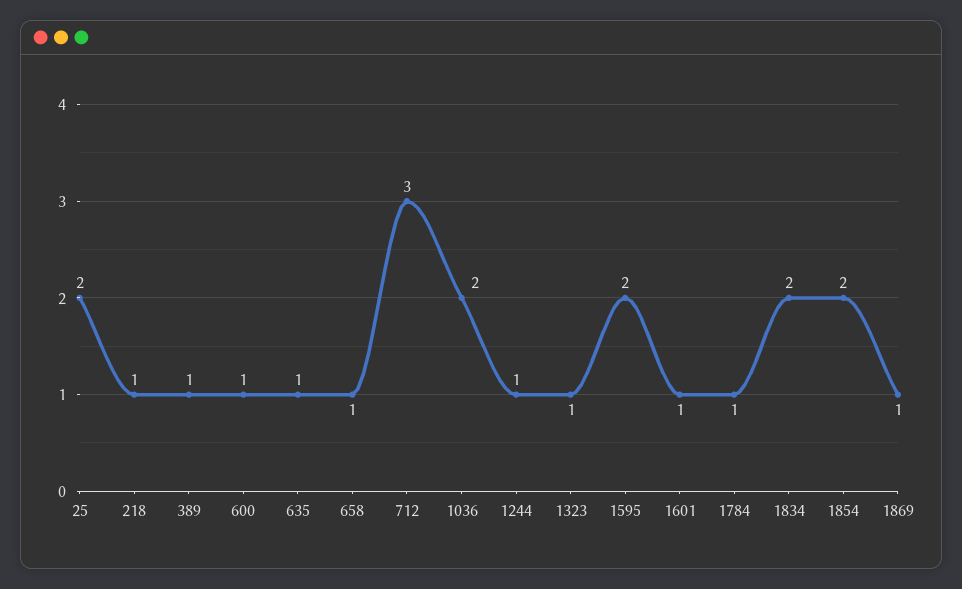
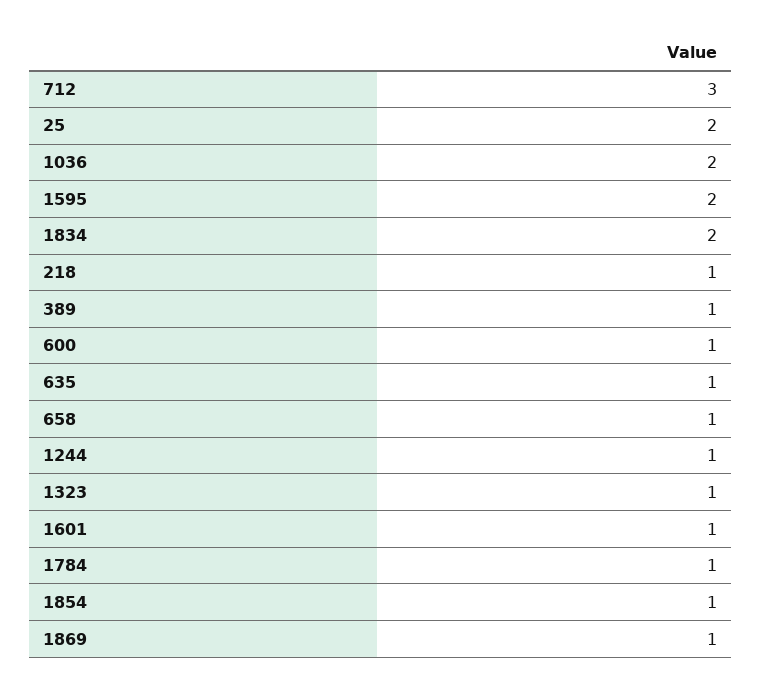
  {
    "25": 2,
    "218": 1,
    "389": 1,
    "600": 1,
    "635": 1,
    "658": 1,
    "712": 3,
    "1036": 2,
    "1244": 1,
    "1323": 1,
    "1595": 2,
    "1601": 1,
    "1784": 1,
    "1834": 2,
-   "1854": 2,
+   "1854": 1,
    "1869": 1
  }

